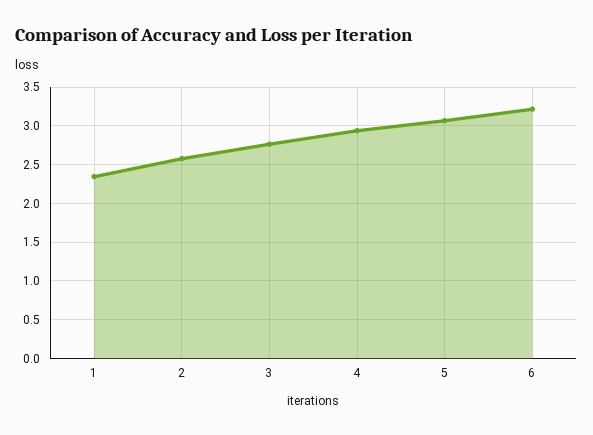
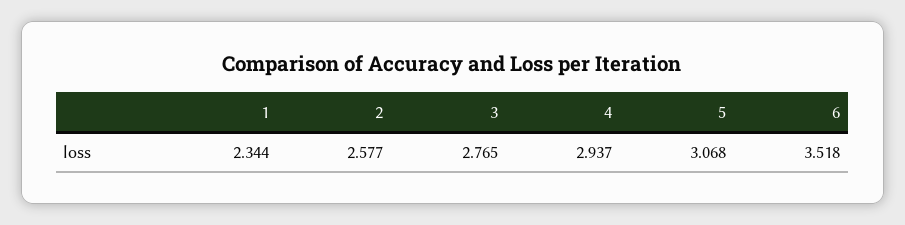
  {
    "1": 2.344,
    "2": 2.577,
    "3": 2.765,
    "4": 2.937,
    "5": 3.068,
-   "6": 3.2
+   "6": 3.518
  }

